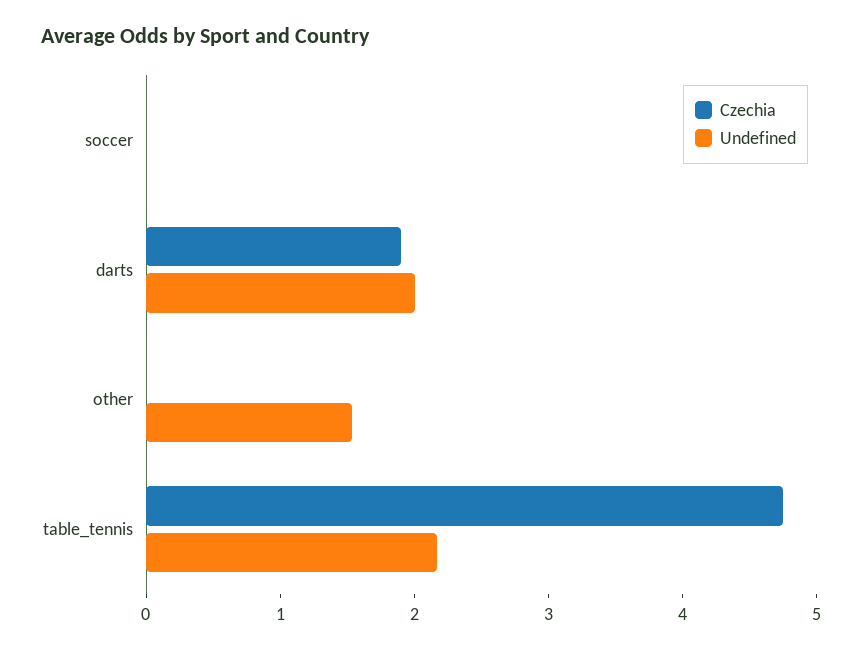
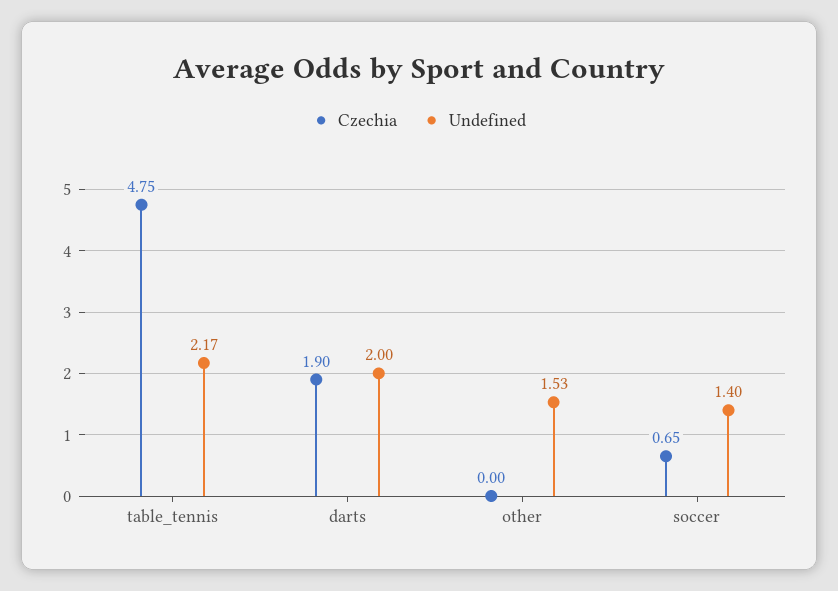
  {
    "Czechia": {
-     "soccer": 0,
+     "soccer": 0.65,
      "darts": 1.9,
      "other": 0,
      "table_tennis": 4.75
    },
    "Undefined": {
-     "soccer": 0,
+     "soccer": 1.4,
      "darts": 2,
      "other": 1.53,
      "table_tennis": 2.17
    }
  }

